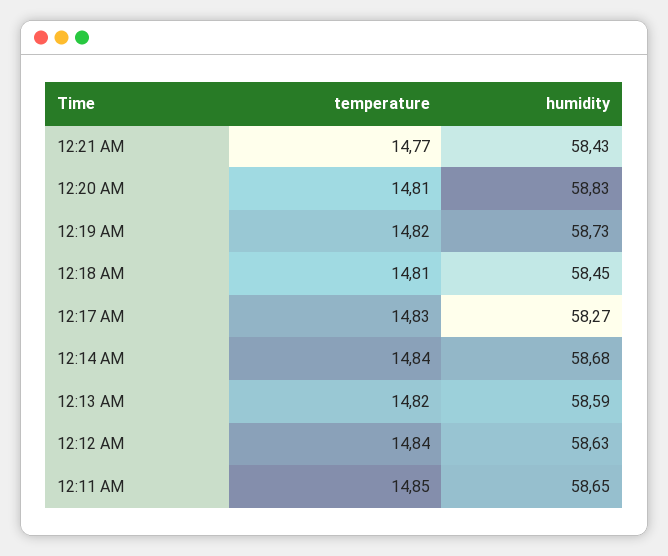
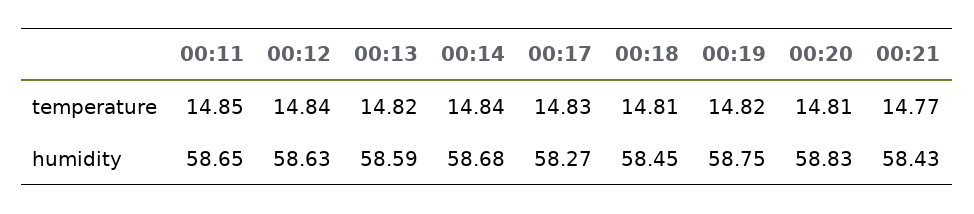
  {
    "temperature": {
      "12:21 AM": 14.77,
      "12:20 AM": 14.81,
      "12:19 AM": 14.82,
      "12:18 AM": 14.81,
      "12:17 AM": 14.83,
      "12:14 AM": 14.84,
      "12:13 AM": 14.82,
      "12:12 AM": 14.84,
      "12:11 AM": 14.85
    },
    "humidity": {
      "12:21 AM": 58.43,
      "12:20 AM": 58.83,
-     "12:19 AM": 58.73,
+     "12:19 AM": 58.75,
      "12:18 AM": 58.45,
      "12:17 AM": 58.27,
      "12:14 AM": 58.68,
      "12:13 AM": 58.59,
      "12:12 AM": 58.63,
      "12:11 AM": 58.65
    }
  }

